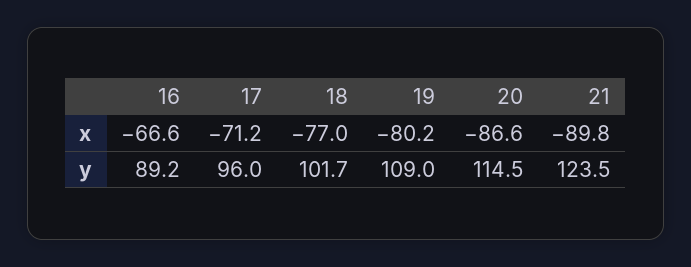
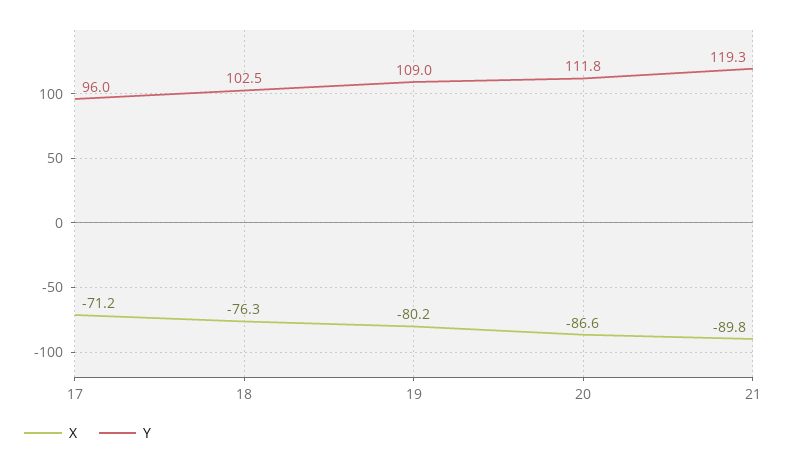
  {
    "x": {
-     "16": -66.6,
      "17": -71.2,
-     "18": -77,
+     "18": -76.3,
      "19": -80.2,
      "20": -86.6,
      "21": -89.8
    },
    "y": {
-     "16": 89.2,
      "17": 96,
-     "18": 101.7,
+     "18": 102.5,
      "19": 109,
-     "20": 114.5,
+     "20": 111.8,
-     "21": 123.5
+     "21": 119.3
    }
  }

